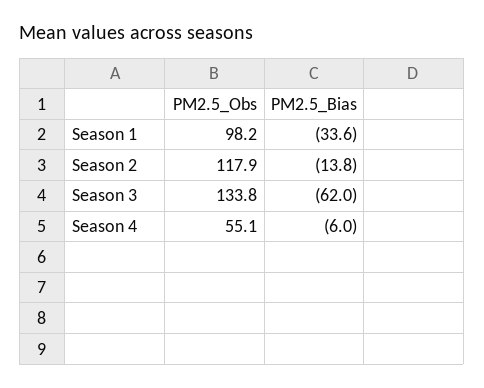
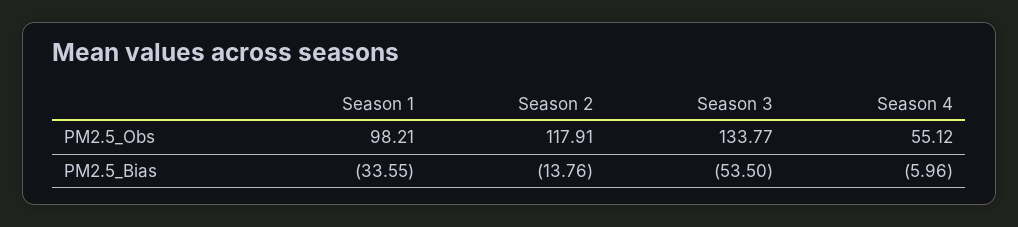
  {
    "PM2.5_Obs": {
      "Season 1": 98.21,
      "Season 2": 117.91,
      "Season 3": 133.77,
      "Season 4": 55.12
    },
    "PM2.5_Bias": {
      "Season 1": -33.55,
      "Season 2": -13.76,
-     "Season 3": -62,
+     "Season 3": -53.5,
      "Season 4": -5.96
    }
  }

